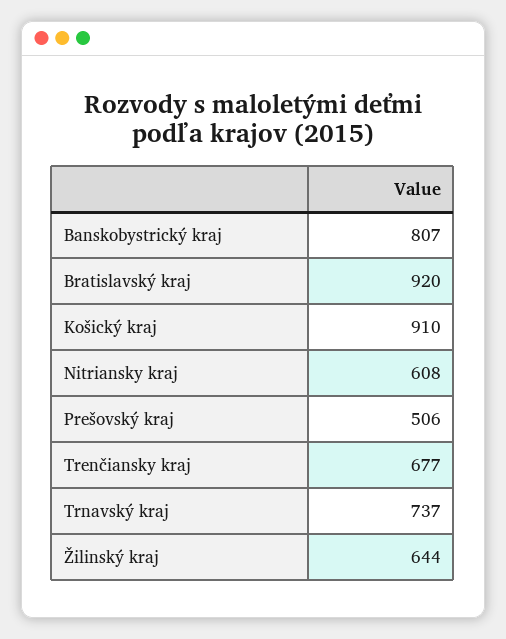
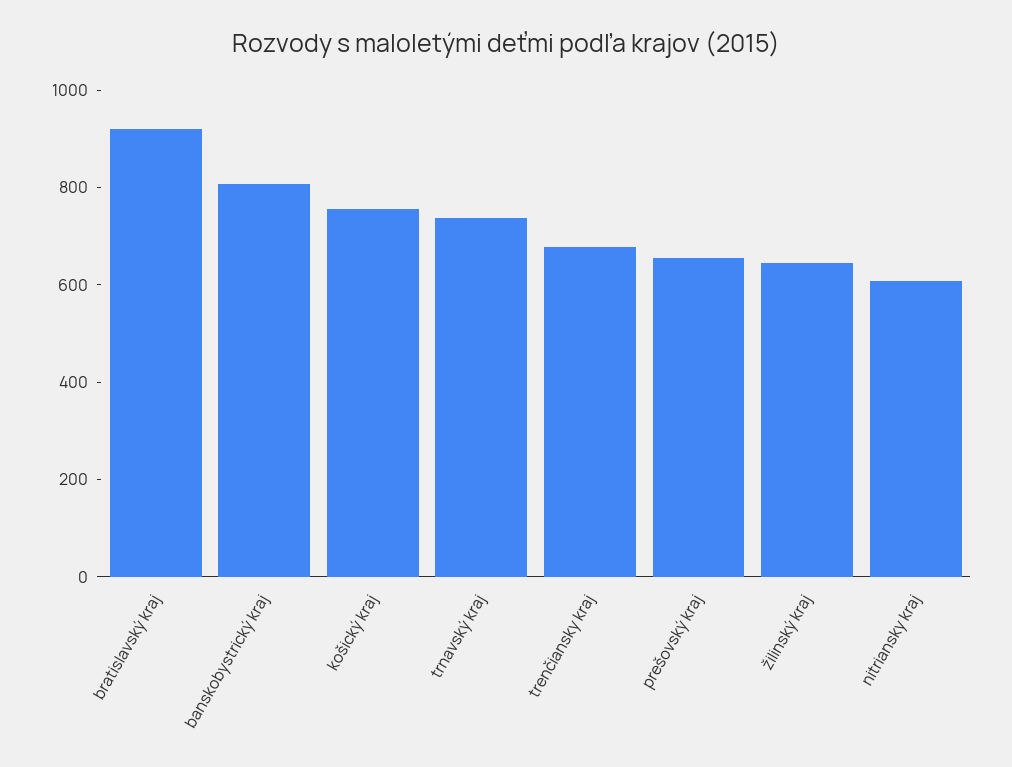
  {
    "Banskobystrický kraj": 807,
    "Bratislavský kraj": 920,
-   "Košický kraj": 910,
+   "Košický kraj": 750,
    "Nitriansky kraj": 608,
-   "Prešovský kraj": 506,
+   "Prešovský kraj": 650,
    "Trenčiansky kraj": 677,
    "Trnavský kraj": 737,
    "Žilinský kraj": 644
  }

